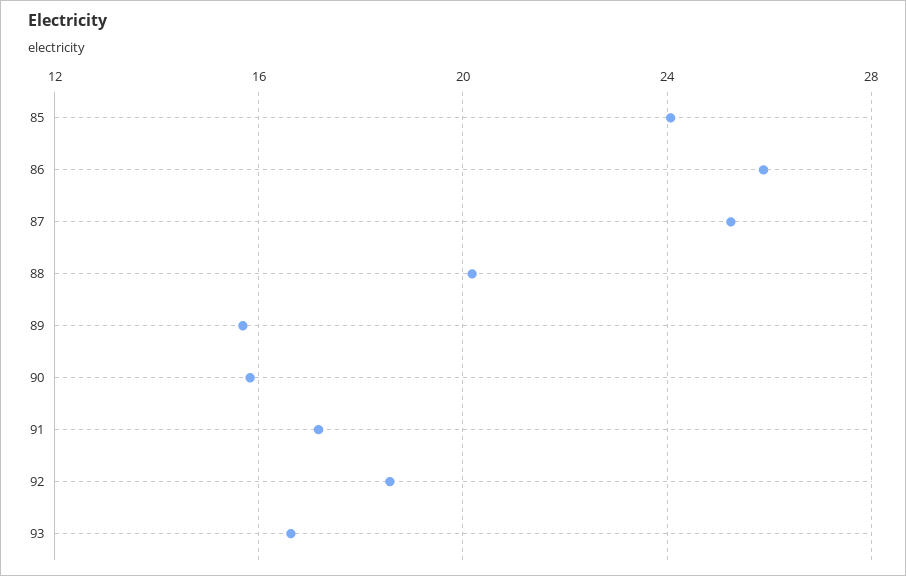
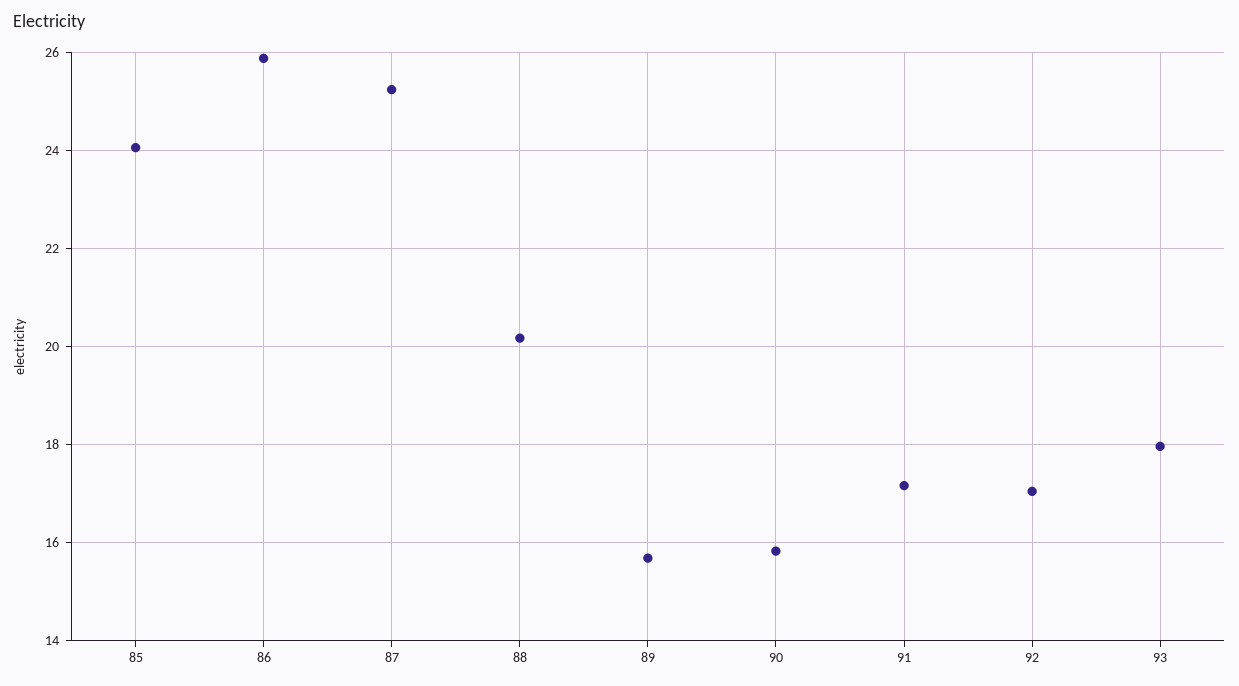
  {
    "85": 24,
    "86": 25.8,
    "87": 25.2,
    "88": 20.2,
    "89": 15.6,
    "90": 15.8,
    "91": 17.2,
-   "92": 18.5,
+   "92": 17,
-   "93": 16.5
+   "93": 18
  }

